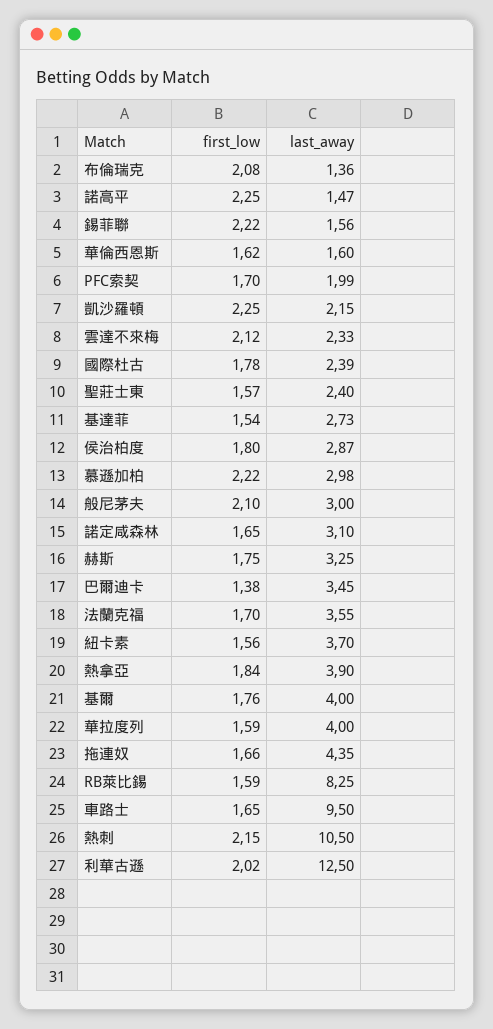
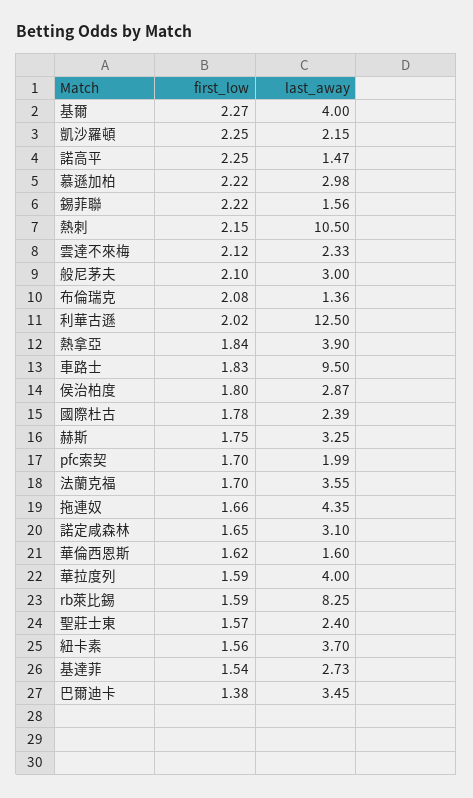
  {
    "first_low": {
      "布倫瑞克": 2.08,
      "諾高平": 2.25,
      "錫菲聯": 2.22,
      "華倫西恩斯": 1.62,
      "PFC索契": 1.7,
      "凱沙羅頓": 2.25,
      "雲達不來梅": 2.12,
      "國際杜古": 1.78,
      "聖莊士東": 1.57,
      "基達菲": 1.54,
      "侯治柏度": 1.8,
      "慕遜加柏": 2.22,
      "般尼茅夫": 2.1,
      "諾定咸森林": 1.65,
      "赫斯": 1.75,
      "巴爾迪卡": 1.38,
      "法蘭克福": 1.7,
      "紐卡素": 1.56,
      "熱拿亞": 1.84,
-     "基爾": 1.76,
+     "基爾": 2.27,
      "華拉度列": 1.59,
      "拖連奴": 1.66,
      "RB萊比錫": 1.59,
-     "車路士": 1.65,
+     "車路士": 1.83,
      "熱刺": 2.15,
      "利華古遜": 2.02
    },
    "last_away": {
      "布倫瑞克": 1.36,
      "諾高平": 1.47,
      "錫菲聯": 1.56,
      "華倫西恩斯": 1.6,
      "PFC索契": 1.99,
      "凱沙羅頓": 2.15,
      "雲達不來梅": 2.33,
      "國際杜古": 2.39,
      "聖莊士東": 2.4,
      "基達菲": 2.73,
      "侯治柏度": 2.87,
      "慕遜加柏": 2.98,
      "般尼茅夫": 3,
      "諾定咸森林": 3.1,
      "赫斯": 3.25,
      "巴爾迪卡": 3.45,
      "法蘭克福": 3.55,
      "紐卡素": 3.7,
      "熱拿亞": 3.9,
      "基爾": 4,
      "華拉度列": 4,
      "拖連奴": 4.35,
      "RB萊比錫": 8.25,
      "車路士": 9.5,
      "熱刺": 10.5,
      "利華古遜": 12.5
    }
  }

